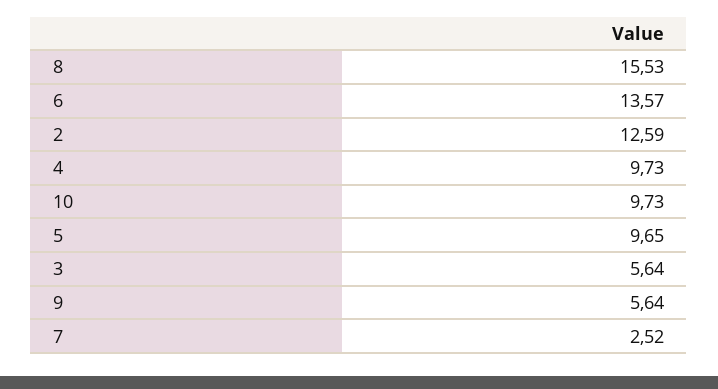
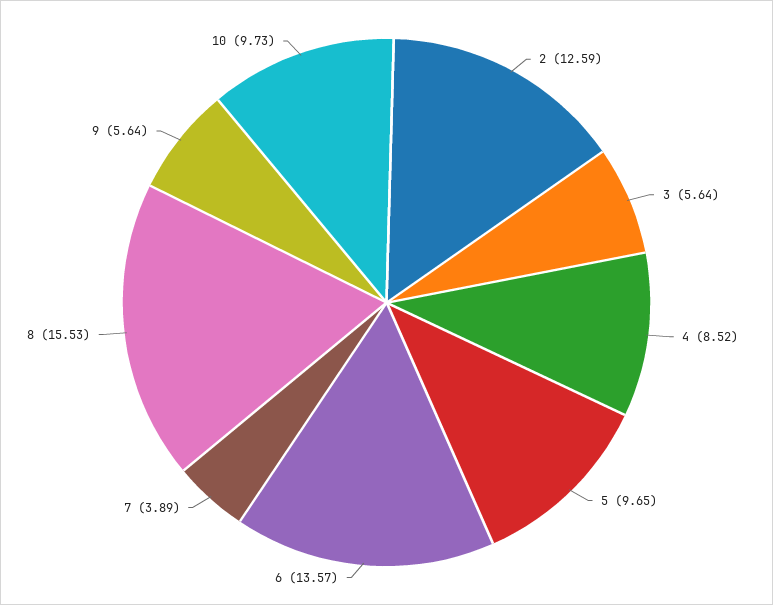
  {
    "8": 15.53,
    "6": 13.57,
    "2": 12.59,
-   "4": 9.73,
+   "4": 8.52,
    "10": 9.73,
    "5": 9.65,
    "3": 5.64,
    "9": 5.64,
-   "7": 2.52
+   "7": 3.89
  }

